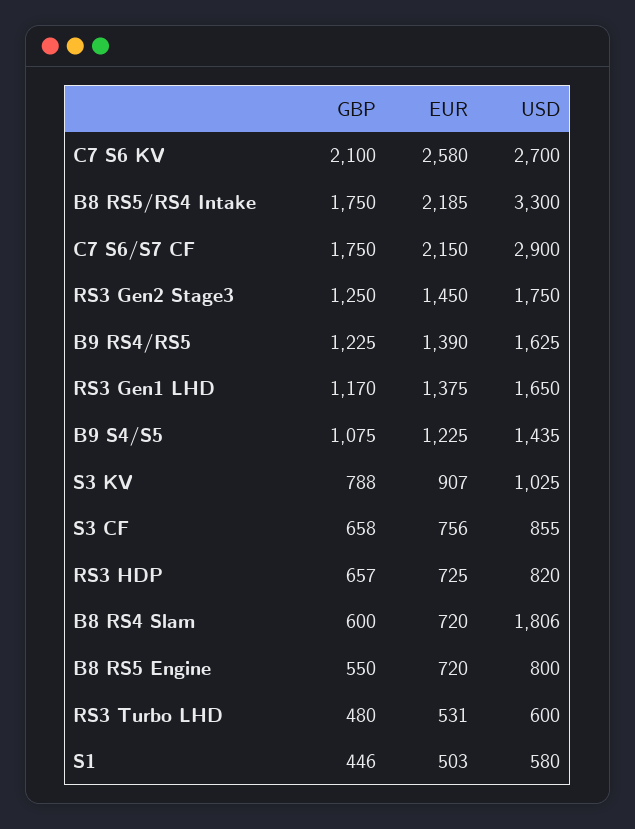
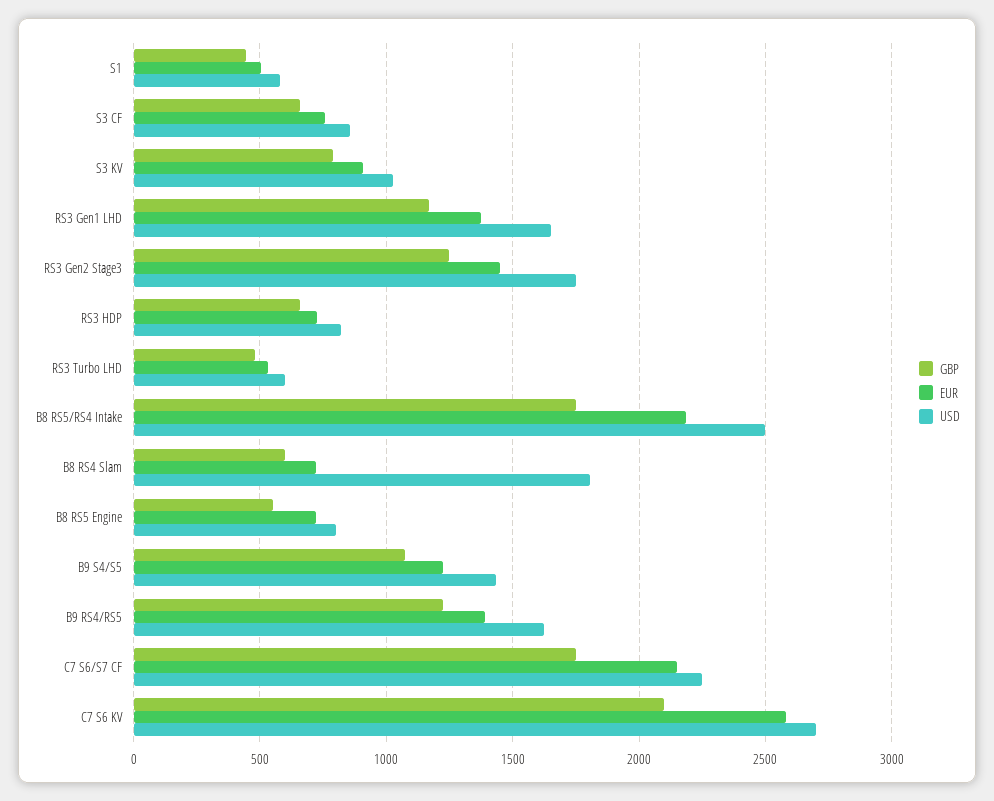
  {
    "GBP": {
      "C7 S6 KV": 2100,
      "B8 RS5/RS4 Intake": 1750,
      "C7 S6/S7 CF": 1750,
      "RS3 Gen2 Stage3": 1250,
      "B9 RS4/RS5": 1225,
      "RS3 Gen1 LHD": 1170,
      "B9 S4/S5": 1075,
      "S3 KV": 788,
      "S3 CF": 658,
      "RS3 HDP": 657,
      "B8 RS4 Slam": 600,
      "B8 RS5 Engine": 550,
      "RS3 Turbo LHD": 480,
      "S1": 446
    },
    "EUR": {
      "C7 S6 KV": 2580,
      "B8 RS5/RS4 Intake": 2185,
      "C7 S6/S7 CF": 2150,
      "RS3 Gen2 Stage3": 1450,
      "B9 RS4/RS5": 1390,
      "RS3 Gen1 LHD": 1375,
      "B9 S4/S5": 1225,
      "S3 KV": 907,
      "S3 CF": 756,
      "RS3 HDP": 725,
      "B8 RS4 Slam": 720,
      "B8 RS5 Engine": 720,
      "RS3 Turbo LHD": 531,
      "S1": 503
    },
    "USD": {
      "C7 S6 KV": 2700,
-     "B8 RS5/RS4 Intake": 3300,
+     "B8 RS5/RS4 Intake": 2500,
-     "C7 S6/S7 CF": 2900,
+     "C7 S6/S7 CF": 2250,
      "RS3 Gen2 Stage3": 1750,
      "B9 RS4/RS5": 1625,
      "RS3 Gen1 LHD": 1650,
      "B9 S4/S5": 1435,
      "S3 KV": 1025,
      "S3 CF": 855,
      "RS3 HDP": 820,
      "B8 RS4 Slam": 1806,
      "B8 RS5 Engine": 800,
      "RS3 Turbo LHD": 600,
      "S1": 580
    }
  }

